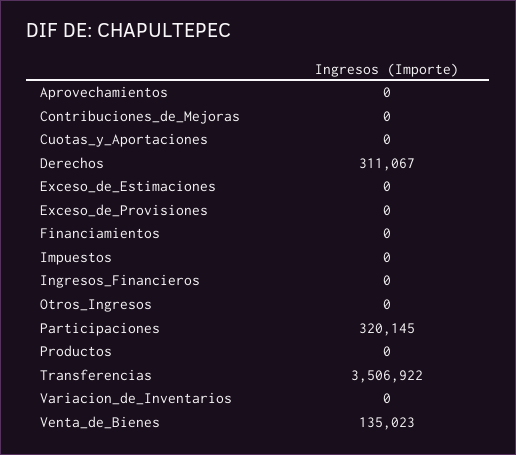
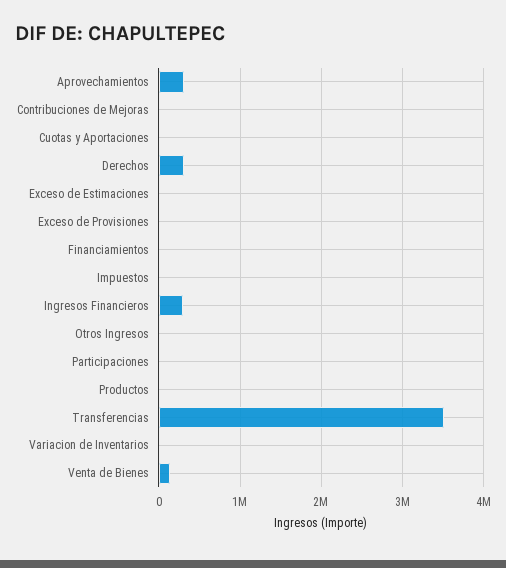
  {
-   "Aprovechamientos": 0,
+   "Aprovechamientos": 300000,
    "Contribuciones_de_Mejoras": 0,
    "Cuotas_y_Aportaciones": 0,
    "Derechos": 311067,
    "Exceso_de_Estimaciones": 0,
    "Exceso_de_Provisiones": 0,
    "Financiamientos": 0,
    "Impuestos": 0,
-   "Ingresos_Financieros": 0,
+   "Ingresos_Financieros": 300000,
    "Otros_Ingresos": 0,
-   "Participaciones": 320145,
+   "Participaciones": 0,
    "Productos": 0,
    "Transferencias": 3506922,
    "Variacion_de_Inventarios": 0,
    "Venta_de_Bienes": 135023
  }

